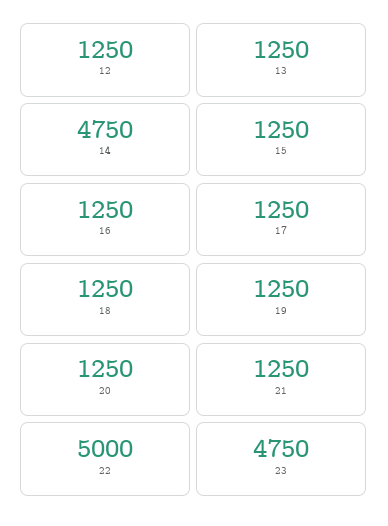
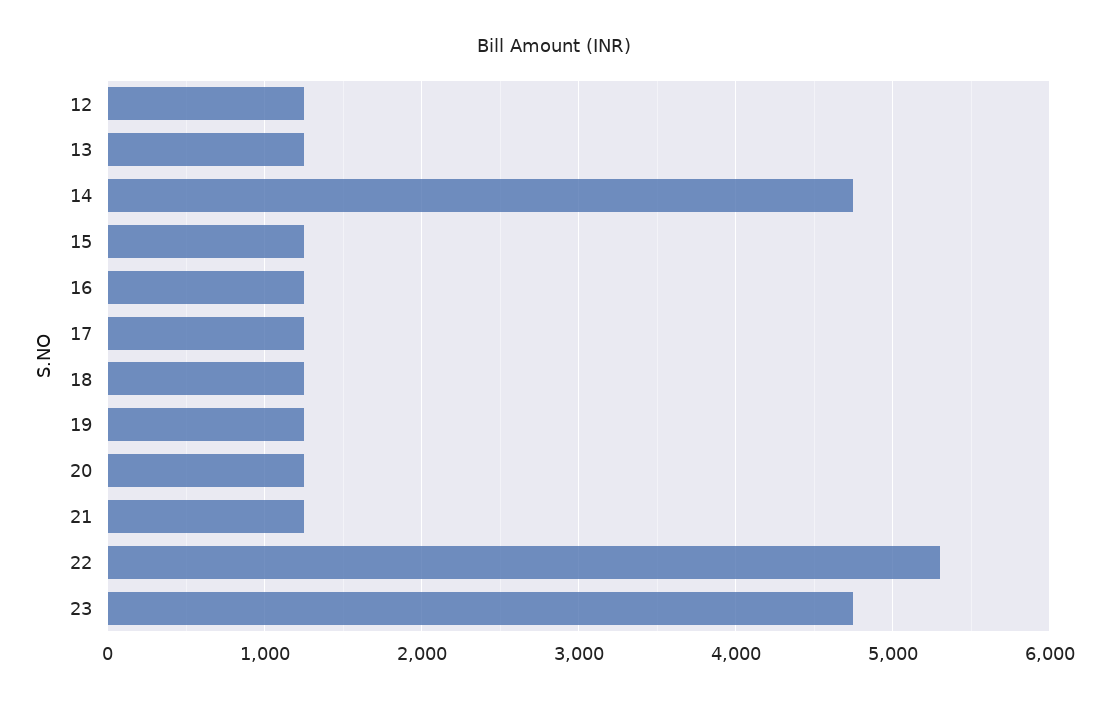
  {
    "12": 1250,
    "13": 1250,
    "14": 4750,
    "15": 1250,
    "16": 1250,
    "17": 1250,
    "18": 1250,
    "19": 1250,
    "20": 1250,
    "21": 1250,
-   "22": 5000,
+   "22": 5300,
    "23": 4750
  }

